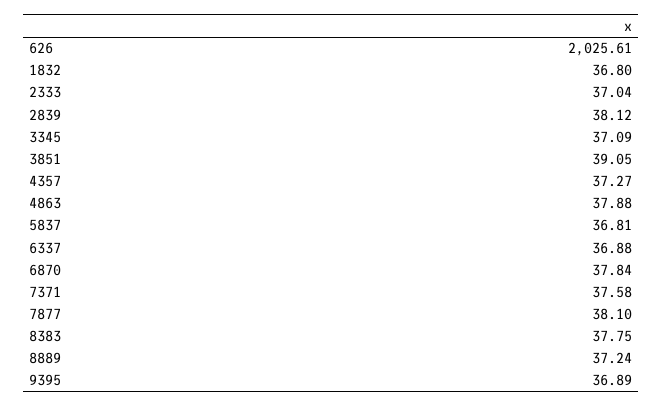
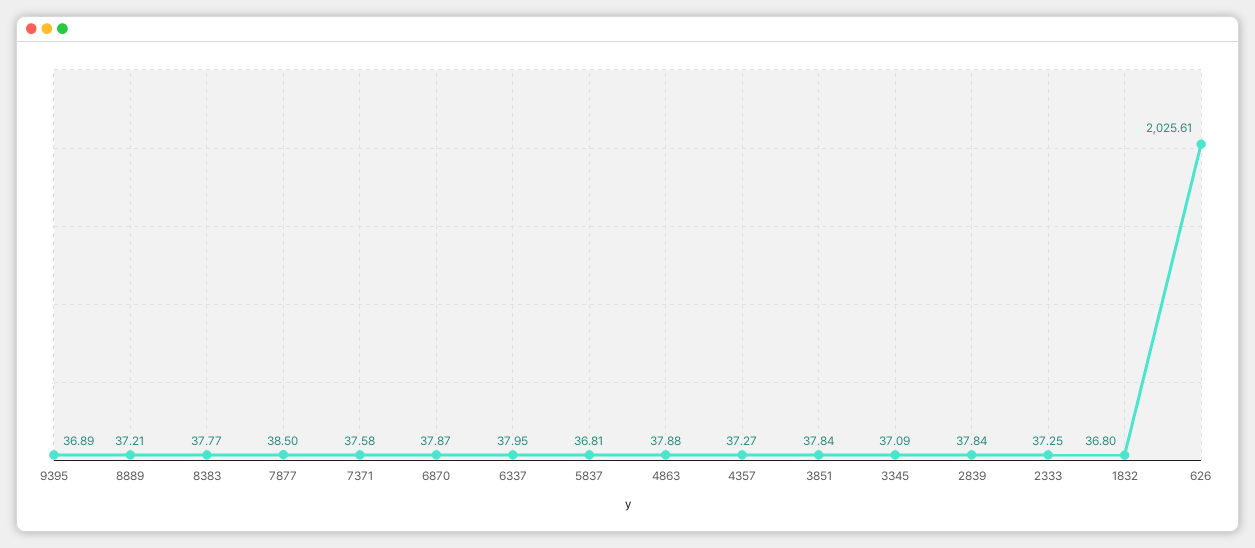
  {
    "626": 2025.61,
    "1832": 36.8,
-   "2333": 37.04,
+   "2333": 37.25,
-   "2839": 38.12,
+   "2839": 37.84,
    "3345": 37.09,
-   "3851": 39.05,
+   "3851": 37.84,
    "4357": 37.27,
    "4863": 37.88,
    "5837": 36.81,
-   "6337": 36.88,
+   "6337": 37.95,
-   "6870": 37.84,
+   "6870": 37.87,
    "7371": 37.58,
-   "7877": 38.1,
+   "7877": 38.5,
-   "8383": 37.75,
+   "8383": 37.77,
-   "8889": 37.24,
+   "8889": 37.21,
    "9395": 36.89
  }

